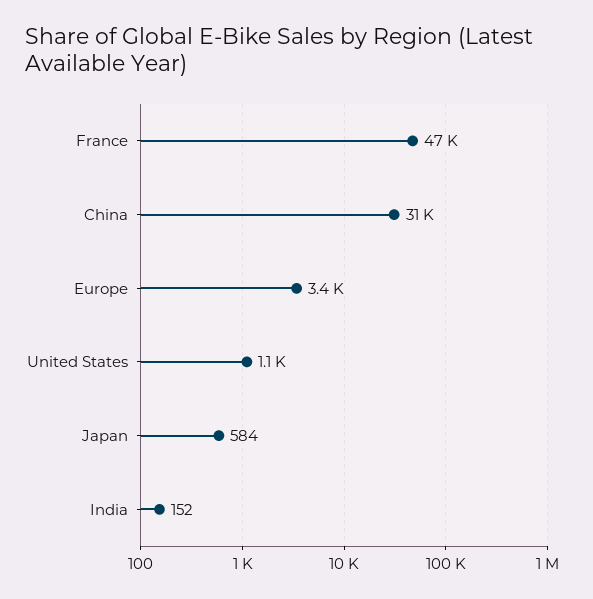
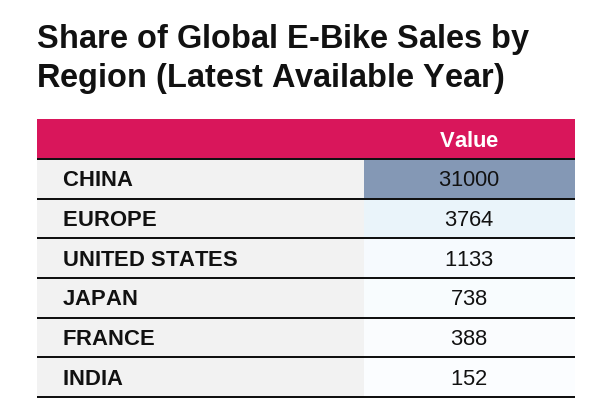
  {
-   "France": 47000,
+   "France": 388,
    "China": 31000,
-   "Europe": 3400,
+   "Europe": 3764,
    "United States": 1133,
-   "Japan": 584,
+   "Japan": 738,
    "India": 152
  }

